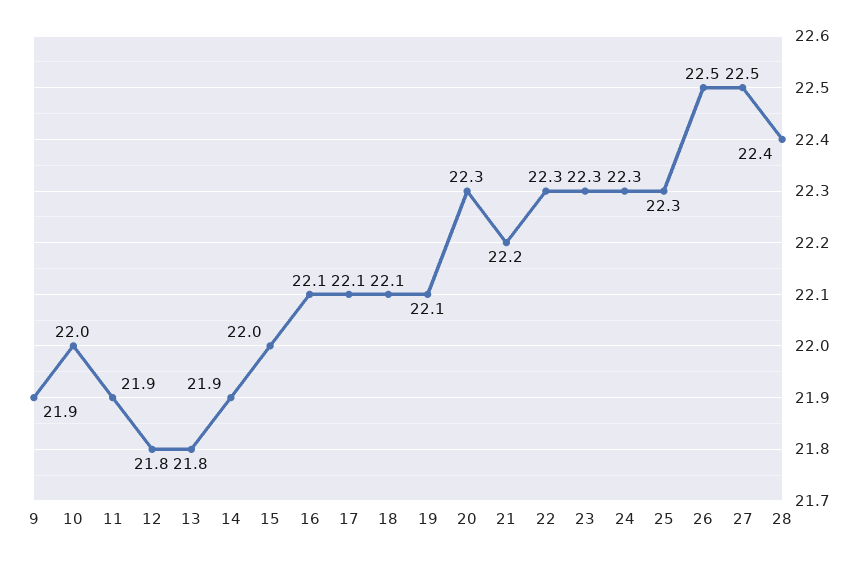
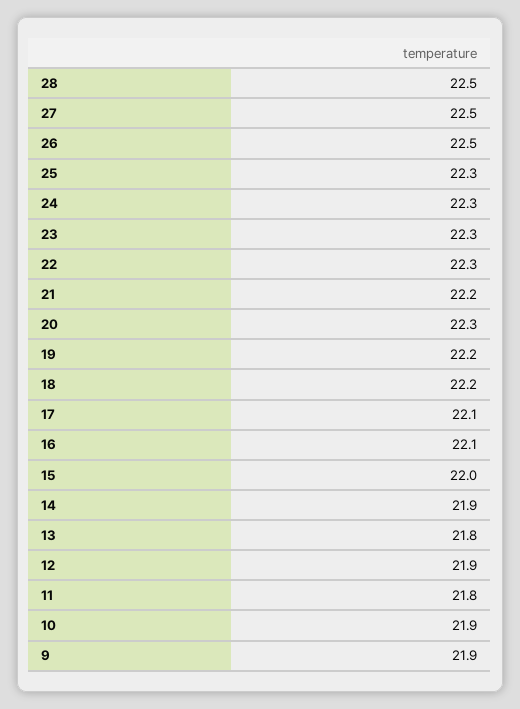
  {
    "9": 21.9,
-   "10": 22,
+   "10": 21.9,
-   "11": 21.9,
+   "11": 21.8,
-   "12": 21.8,
+   "12": 21.9,
    "13": 21.8,
    "14": 21.9,
    "15": 22,
    "16": 22.1,
    "17": 22.1,
-   "18": 22.1,
+   "18": 22.2,
-   "19": 22.1,
+   "19": 22.2,
    "20": 22.3,
    "21": 22.2,
    "22": 22.3,
    "23": 22.3,
    "24": 22.3,
    "25": 22.3,
    "26": 22.5,
    "27": 22.5,
-   "28": 22.4
+   "28": 22.5
  }

